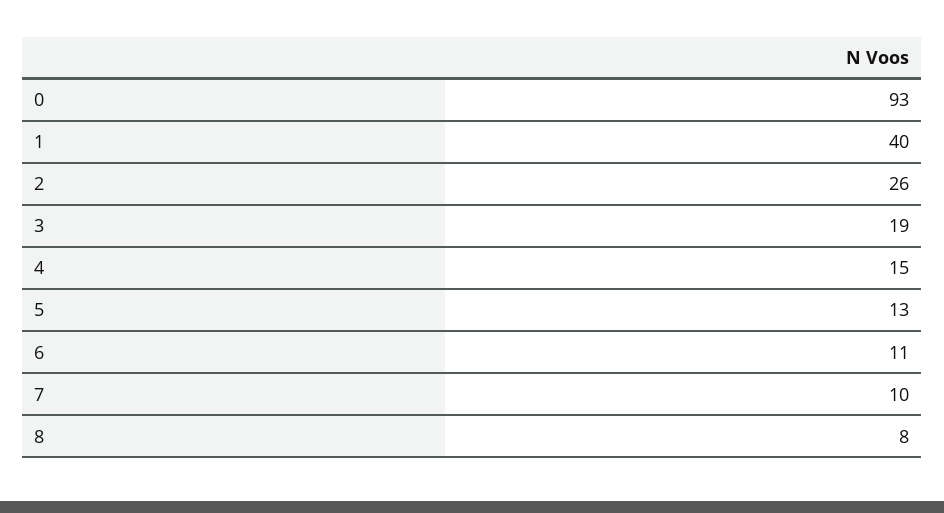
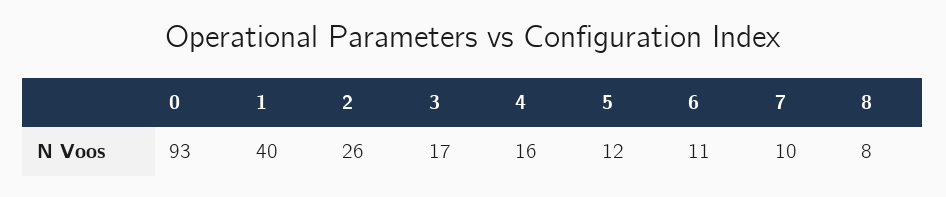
  {
    "0": 93,
    "1": 40,
    "2": 26,
-   "3": 19,
+   "3": 17,
-   "4": 15,
+   "4": 16,
-   "5": 13,
+   "5": 12,
    "6": 11,
    "7": 10,
    "8": 8
  }

